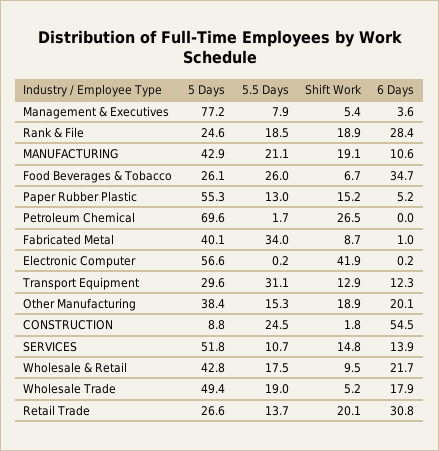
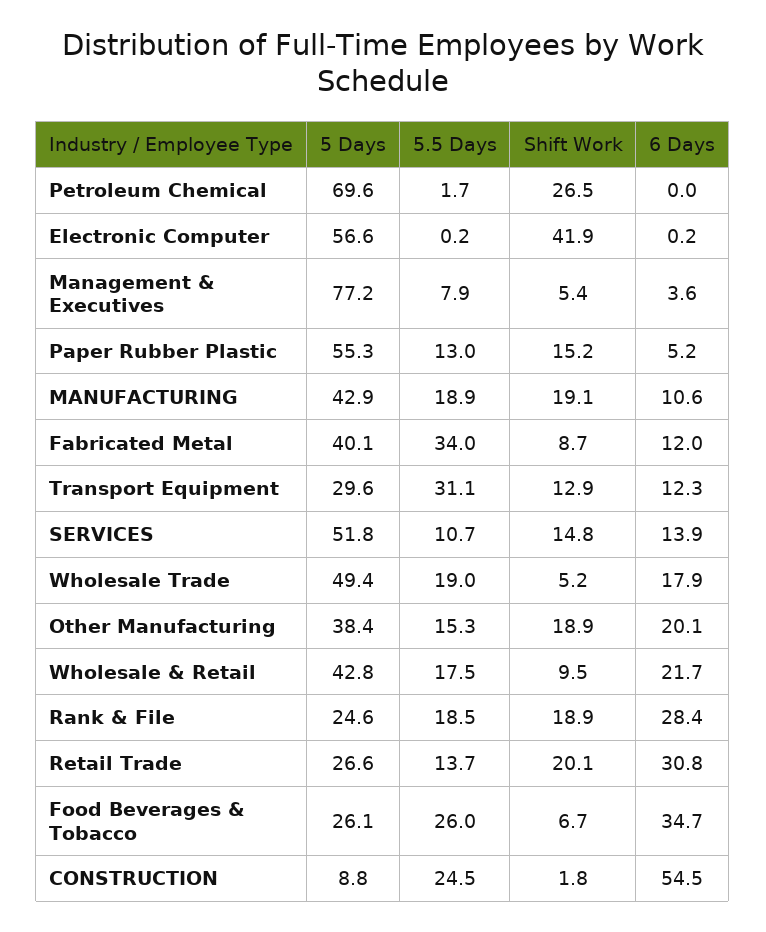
  {
    "5 Days": {
      "Management & Executives": 77.2,
      "Rank & File": 24.6,
      "MANUFACTURING": 42.9,
      "Food Beverages & Tobacco": 26.1,
      "Paper Rubber Plastic": 55.3,
      "Petroleum Chemical": 69.6,
      "Fabricated Metal": 40.1,
      "Electronic Computer": 56.6,
      "Transport Equipment": 29.6,
      "Other Manufacturing": 38.4,
      "CONSTRUCTION": 8.8,
      "SERVICES": 51.8,
      "Wholesale & Retail": 42.8,
      "Wholesale Trade": 49.4,
      "Retail Trade": 26.6
    },
    "5.5 Days": {
      "Management & Executives": 7.9,
      "Rank & File": 18.5,
-     "MANUFACTURING": 21.1,
+     "MANUFACTURING": 18.9,
      "Food Beverages & Tobacco": 26,
      "Paper Rubber Plastic": 13,
      "Petroleum Chemical": 1.7,
      "Fabricated Metal": 34,
      "Electronic Computer": 0.2,
      "Transport Equipment": 31.1,
      "Other Manufacturing": 15.3,
      "CONSTRUCTION": 24.5,
      "SERVICES": 10.7,
      "Wholesale & Retail": 17.5,
      "Wholesale Trade": 19,
      "Retail Trade": 13.7
    },
    "Shift Work": {
      "Management & Executives": 5.4,
      "Rank & File": 18.9,
      "MANUFACTURING": 19.1,
      "Food Beverages & Tobacco": 6.7,
      "Paper Rubber Plastic": 15.2,
      "Petroleum Chemical": 26.5,
      "Fabricated Metal": 8.7,
      "Electronic Computer": 41.9,
      "Transport Equipment": 12.9,
      "Other Manufacturing": 18.9,
      "CONSTRUCTION": 1.8,
      "SERVICES": 14.8,
      "Wholesale & Retail": 9.5,
      "Wholesale Trade": 5.2,
      "Retail Trade": 20.1
    },
    "6 Days": {
      "Management & Executives": 3.6,
      "Rank & File": 28.4,
      "MANUFACTURING": 10.6,
      "Food Beverages & Tobacco": 34.7,
      "Paper Rubber Plastic": 5.2,
      "Petroleum Chemical": 0,
-     "Fabricated Metal": 1,
+     "Fabricated Metal": 12,
      "Electronic Computer": 0.2,
      "Transport Equipment": 12.3,
      "Other Manufacturing": 20.1,
      "CONSTRUCTION": 54.5,
      "SERVICES": 13.9,
      "Wholesale & Retail": 21.7,
      "Wholesale Trade": 17.9,
      "Retail Trade": 30.8
    }
  }

